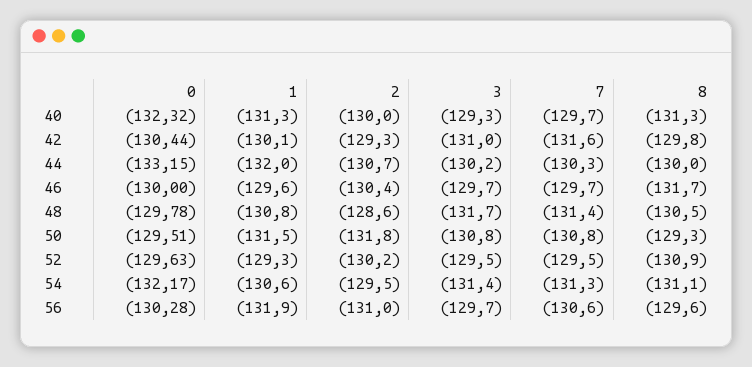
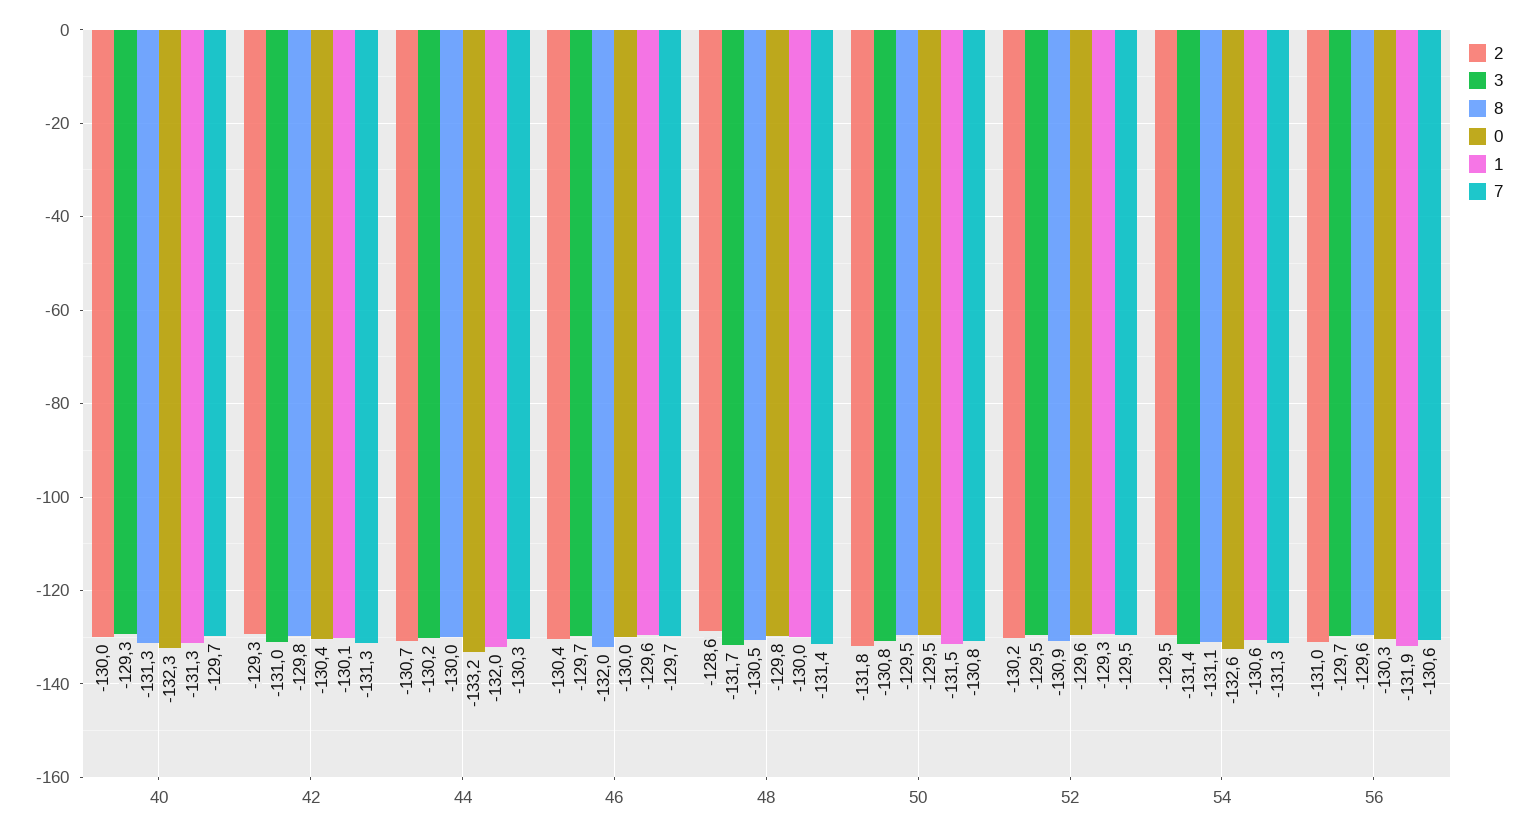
  {
    "0": {
      "40": -132.32,
      "42": -130.44,
      "44": -133.15,
      "46": -130,
      "48": -129.78,
      "50": -129.51,
      "52": -129.63,
-     "54": -132.17,
+     "54": -132.6,
      "56": -130.28
    },
    "1": {
      "40": -131.3,
      "42": -130.1,
      "44": -132,
      "46": -129.6,
-     "48": -130.8,
+     "48": -130,
      "50": -131.5,
      "52": -129.3,
      "54": -130.6,
      "56": -131.9
    },
    "2": {
      "40": -130,
      "42": -129.3,
      "44": -130.7,
      "46": -130.4,
      "48": -128.6,
      "50": -131.8,
      "52": -130.2,
      "54": -129.5,
      "56": -131
    },
    "3": {
      "40": -129.3,
      "42": -131,
      "44": -130.2,
      "46": -129.7,
      "48": -131.7,
      "50": -130.8,
      "52": -129.5,
      "54": -131.4,
      "56": -129.7
    },
    "7": {
      "40": -129.7,
-     "42": -131.6,
+     "42": -131.3,
      "44": -130.3,
      "46": -129.7,
      "48": -131.4,
      "50": -130.8,
      "52": -129.5,
      "54": -131.3,
      "56": -130.6
    },
    "8": {
      "40": -131.3,
      "42": -129.8,
      "44": -130,
-     "46": -131.7,
+     "46": -132,
      "48": -130.5,
-     "50": -129.3,
+     "50": -129.5,
      "52": -130.9,
      "54": -131.1,
      "56": -129.6
    }
  }

